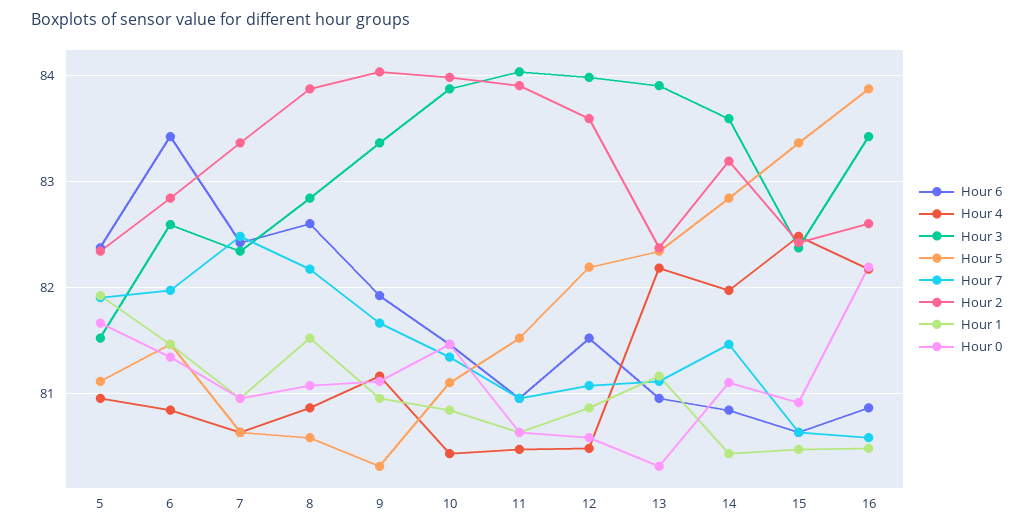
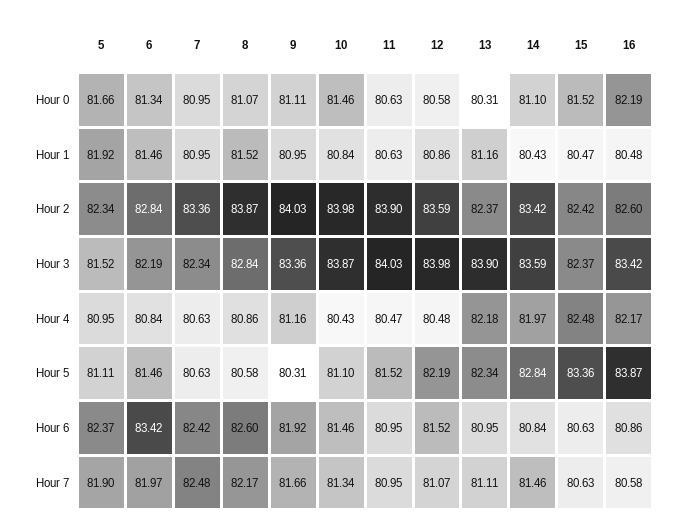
  {
    "Hour 6": {
      "5": 82.37,
      "6": 83.42,
      "7": 82.42,
      "8": 82.6,
      "9": 81.92,
      "10": 81.46,
      "11": 80.95,
      "12": 81.52,
      "13": 80.95,
      "14": 80.84,
      "15": 80.63,
      "16": 80.86
    },
    "Hour 4": {
      "5": 80.95,
      "6": 80.84,
      "7": 80.63,
      "8": 80.86,
      "9": 81.16,
      "10": 80.43,
      "11": 80.47,
      "12": 80.48,
      "13": 82.18,
      "14": 81.97,
      "15": 82.48,
      "16": 82.17
    },
    "Hour 3": {
      "5": 81.52,
-     "6": 82.6,
+     "6": 82.19,
      "7": 82.34,
      "8": 82.84,
      "9": 83.36,
      "10": 83.87,
      "11": 84.03,
      "12": 83.98,
      "13": 83.9,
      "14": 83.59,
      "15": 82.37,
      "16": 83.42
    },
    "Hour 5": {
      "5": 81.11,
      "6": 81.46,
      "7": 80.63,
      "8": 80.58,
      "9": 80.31,
      "10": 81.1,
      "11": 81.52,
      "12": 82.19,
      "13": 82.34,
      "14": 82.84,
      "15": 83.36,
      "16": 83.87
    },
    "Hour 7": {
      "5": 81.9,
      "6": 81.97,
      "7": 82.48,
      "8": 82.17,
      "9": 81.66,
      "10": 81.34,
      "11": 80.95,
      "12": 81.07,
      "13": 81.11,
      "14": 81.46,
      "15": 80.63,
      "16": 80.58
    },
    "Hour 2": {
      "5": 82.34,
      "6": 82.84,
      "7": 83.36,
      "8": 83.87,
      "9": 84.03,
      "10": 83.98,
      "11": 83.9,
      "12": 83.59,
      "13": 82.37,
-     "14": 83.2,
+     "14": 83.42,
      "15": 82.42,
      "16": 82.6
    },
    "Hour 1": {
      "5": 81.92,
      "6": 81.46,
      "7": 80.95,
      "8": 81.52,
      "9": 80.95,
      "10": 80.84,
      "11": 80.63,
      "12": 80.86,
      "13": 81.16,
      "14": 80.43,
      "15": 80.47,
      "16": 80.48
    },
    "Hour 0": {
      "5": 81.66,
      "6": 81.34,
      "7": 80.95,
      "8": 81.07,
      "9": 81.11,
      "10": 81.46,
      "11": 80.63,
      "12": 80.58,
      "13": 80.31,
      "14": 81.1,
-     "15": 80.9,
+     "15": 81.52,
      "16": 82.19
    }
  }

